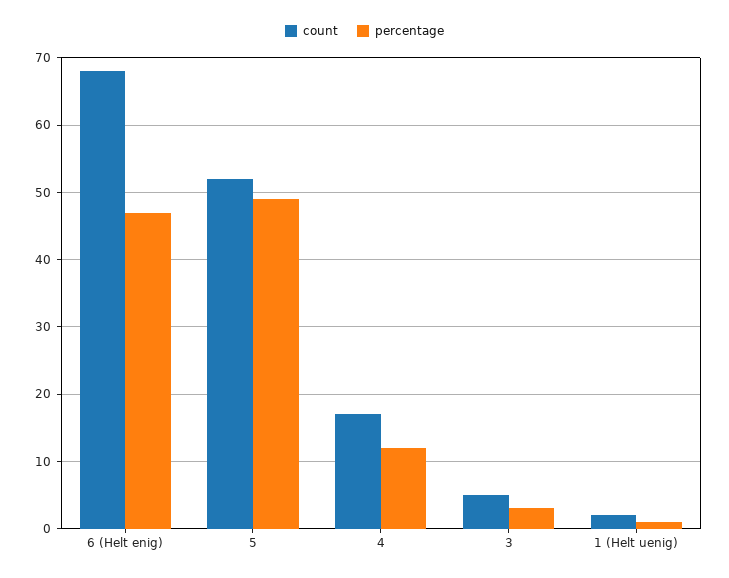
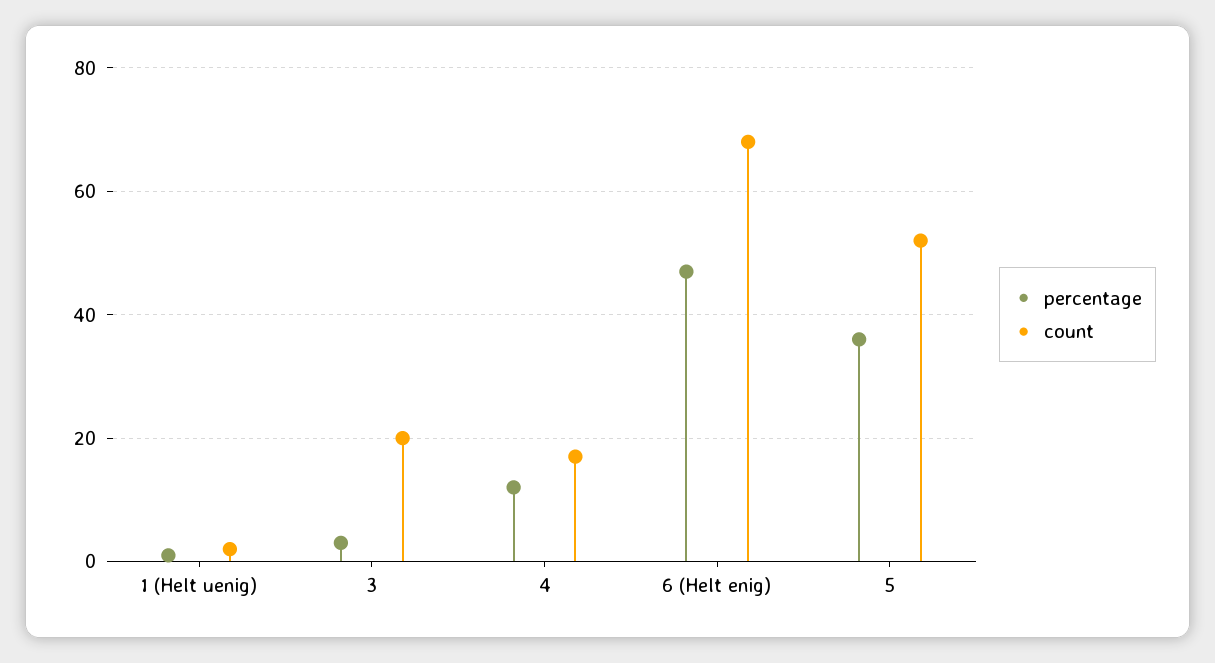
  {
    "count": {
      "6 (Helt enig)": 68,
      "5": 52,
      "4": 17,
-     "3": 5,
+     "3": 20,
      "1 (Helt uenig)": 2
    },
    "percentage": {
      "6 (Helt enig)": 47,
-     "5": 49,
+     "5": 35,
      "4": 12,
      "3": 3,
      "1 (Helt uenig)": 1
    }
  }

